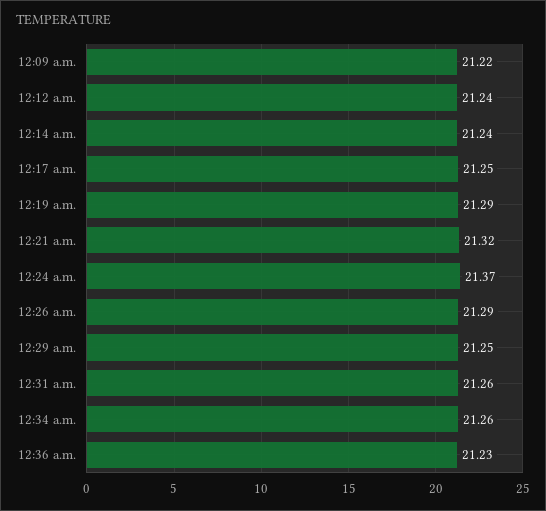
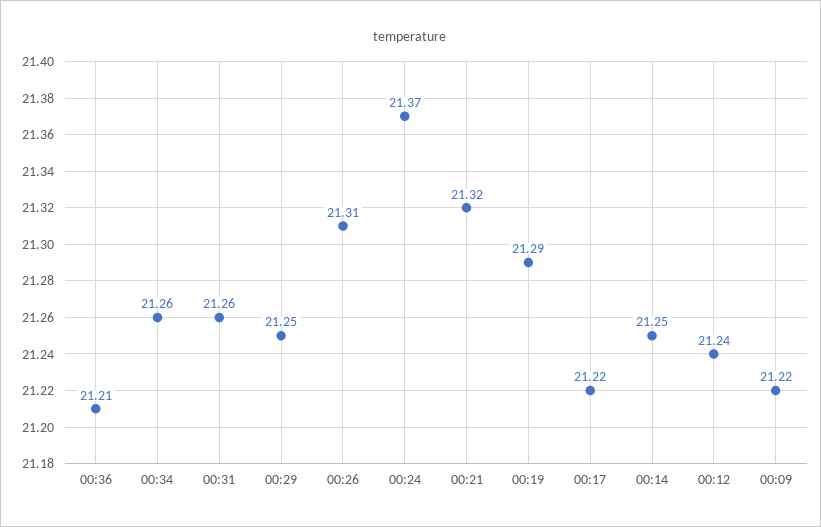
  {
    "12:09 a.m.": 21.22,
    "12:12 a.m.": 21.24,
-   "12:14 a.m.": 21.24,
+   "12:14 a.m.": 21.25,
-   "12:17 a.m.": 21.25,
+   "12:17 a.m.": 21.22,
    "12:19 a.m.": 21.29,
    "12:21 a.m.": 21.32,
    "12:24 a.m.": 21.37,
-   "12:26 a.m.": 21.29,
+   "12:26 a.m.": 21.31,
    "12:29 a.m.": 21.25,
    "12:31 a.m.": 21.26,
    "12:34 a.m.": 21.26,
-   "12:36 a.m.": 21.23
+   "12:36 a.m.": 21.21
  }

